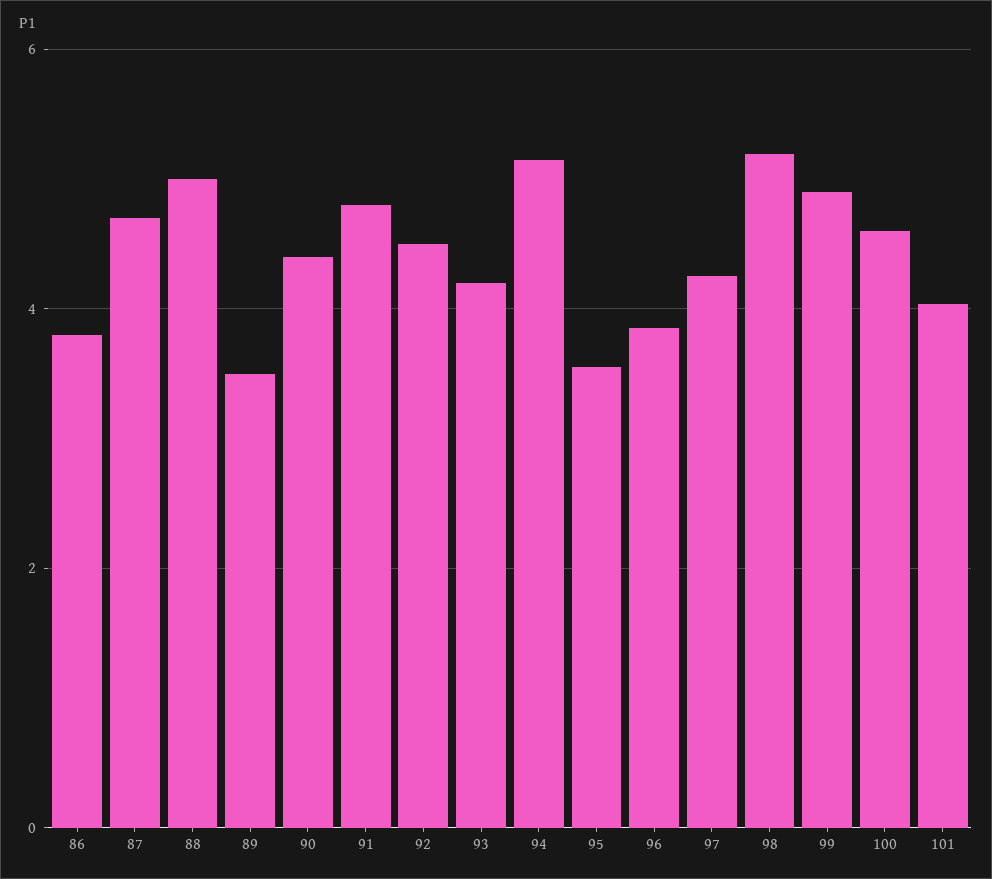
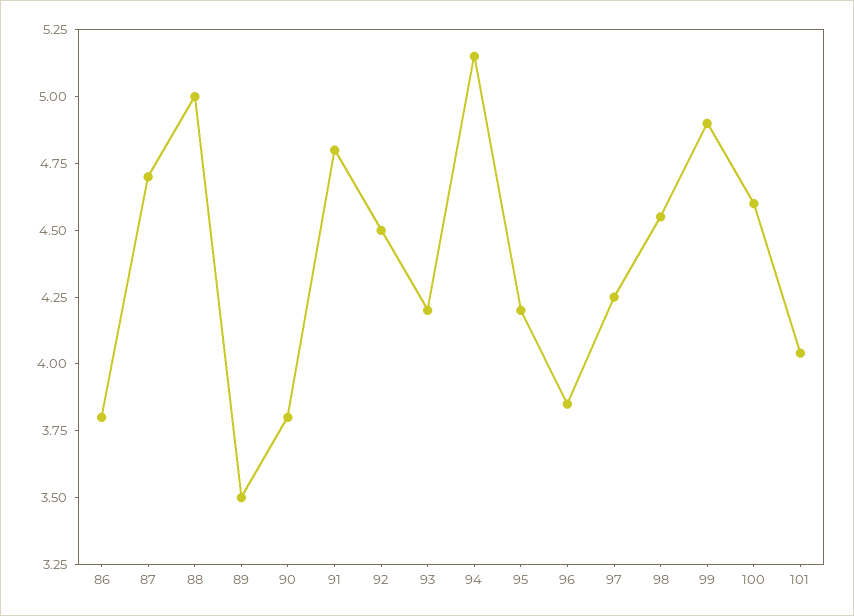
  {
    "86": 3.8,
    "87": 4.7,
    "88": 5,
    "89": 3.5,
-   "90": 4.4,
+   "90": 3.8,
    "91": 4.8,
    "92": 4.5,
    "93": 4.2,
    "94": 5.15,
-   "95": 3.6,
+   "95": 4.2,
    "96": 3.85,
    "97": 4.25,
-   "98": 5.2,
+   "98": 4.55,
    "99": 4.9,
    "100": 4.6,
    "101": 4.05
  }

